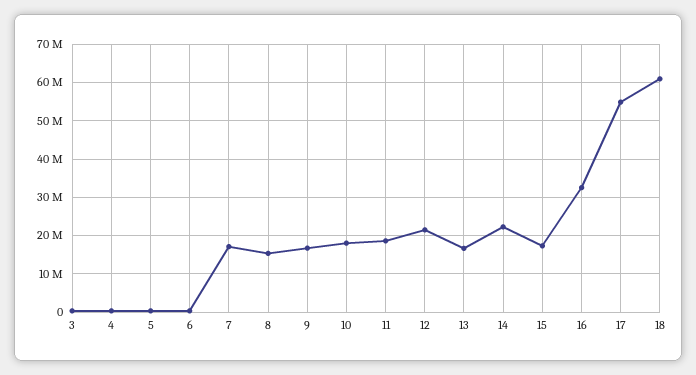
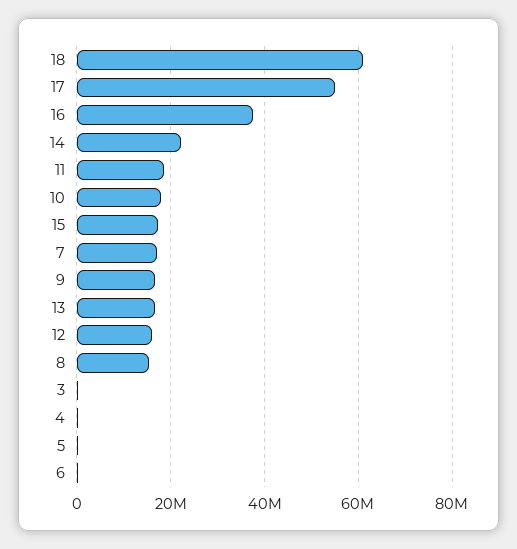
  {
    "3": 0,
    "4": 0,
    "5": 0,
    "6": 0,
    "7": 18000000,
    "8": 16000000,
    "9": 16000000,
    "10": 18000000,
    "11": 18000000,
-   "12": 22000000,
+   "12": 16000000,
    "13": 16000000,
    "14": 22000000,
    "15": 18000000,
-   "16": 32000000,
+   "16": 38000000,
    "17": 54000000,
    "18": 60000000
  }

